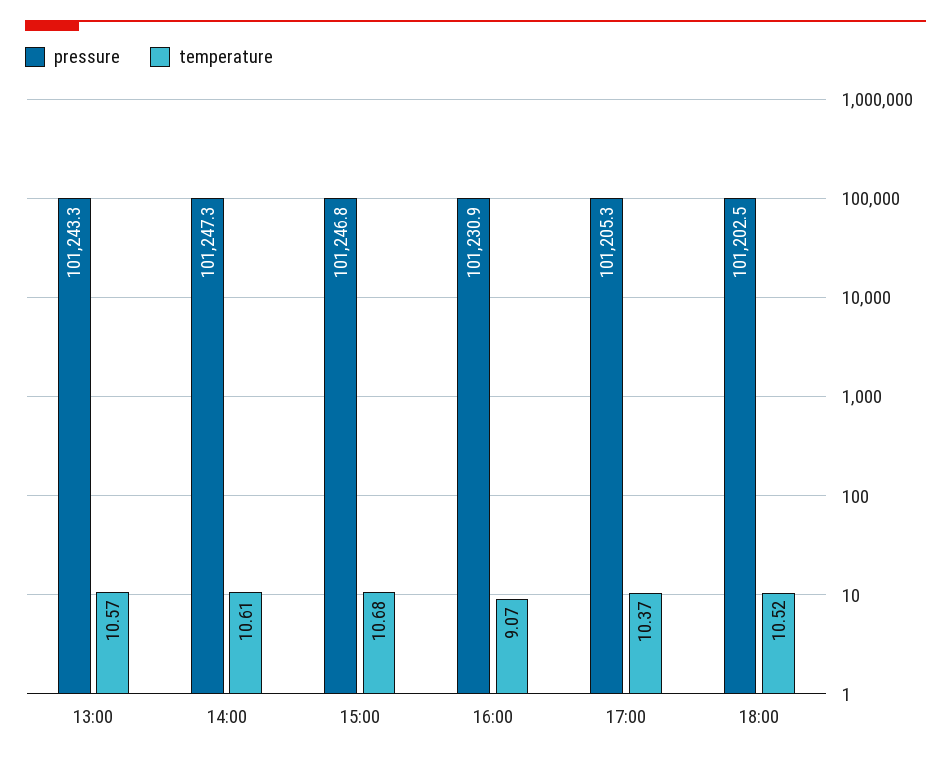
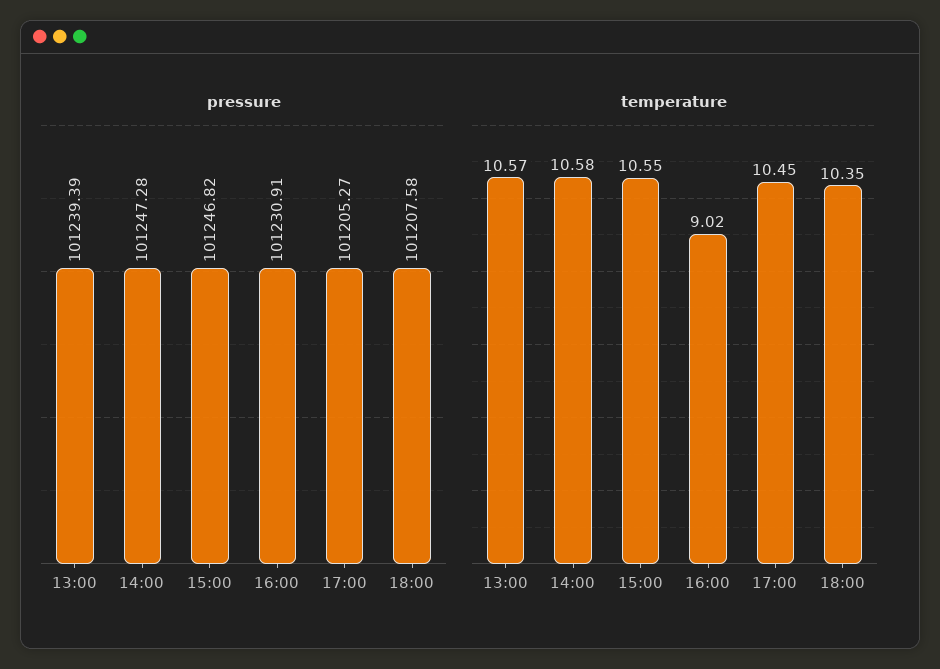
  {
    "pressure": {
-     "13:00": 101243.3,
+     "13:00": 101239.39,
      "14:00": 101247.28,
      "15:00": 101246.82,
      "16:00": 101230.91,
      "17:00": 101205.27,
-     "18:00": 101202.5
+     "18:00": 101207.58
    },
    "temperature": {
      "13:00": 10.57,
-     "14:00": 10.61,
+     "14:00": 10.58,
-     "15:00": 10.68,
+     "15:00": 10.55,
-     "16:00": 9.07,
+     "16:00": 9.02,
-     "17:00": 10.37,
+     "17:00": 10.45,
-     "18:00": 10.52
+     "18:00": 10.35
    }
  }

